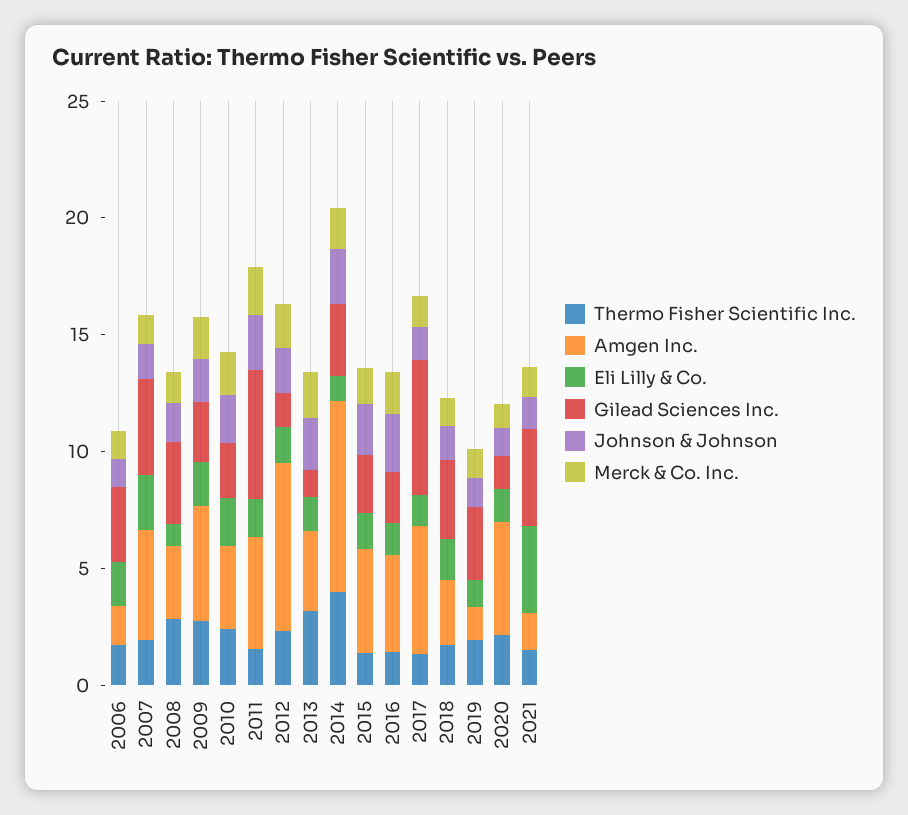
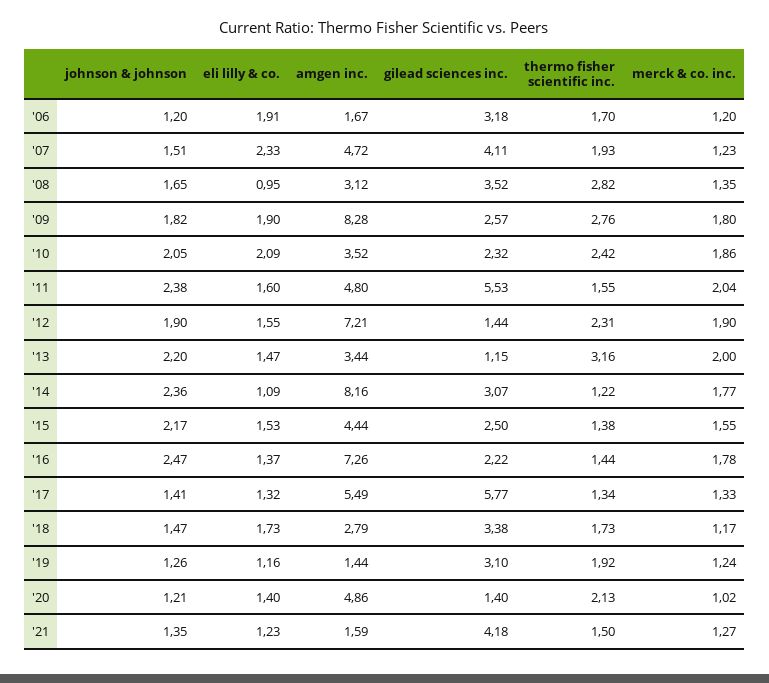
  {
    "Thermo Fisher Scientific Inc.": {
      "2006": 1.7,
      "2007": 1.93,
      "2008": 2.82,
      "2009": 2.76,
      "2010": 2.42,
      "2011": 1.55,
      "2012": 2.31,
      "2013": 3.16,
-     "2014": 4,
+     "2014": 1.22,
      "2015": 1.38,
      "2016": 1.44,
      "2017": 1.34,
      "2018": 1.73,
      "2019": 1.92,
      "2020": 2.13,
      "2021": 1.5
    },
    "Amgen Inc.": {
      "2006": 1.67,
      "2007": 4.72,
      "2008": 3.12,
-     "2009": 5,
+     "2009": 8.28,
      "2010": 3.52,
      "2011": 4.8,
      "2012": 7.21,
      "2013": 3.44,
      "2014": 8.16,
      "2015": 4.44,
-     "2016": 4,
+     "2016": 7.26,
      "2017": 5.49,
      "2018": 2.79,
      "2019": 1.44,
      "2020": 4.86,
      "2021": 1.59
    },
    "Eli Lilly & Co.": {
      "2006": 1.91,
      "2007": 2.33,
      "2008": 0.95,
      "2009": 1.9,
      "2010": 2.09,
      "2011": 1.6,
      "2012": 1.55,
      "2013": 1.47,
      "2014": 1.09,
      "2015": 1.53,
      "2016": 1.37,
      "2017": 1.32,
      "2018": 1.73,
      "2019": 1.16,
      "2020": 1.4,
-     "2021": 4
+     "2021": 1.23
    },
    "Gilead Sciences Inc.": {
      "2006": 3.18,
      "2007": 4.11,
      "2008": 3.52,
      "2009": 2.57,
      "2010": 2.32,
      "2011": 5.53,
      "2012": 1.44,
      "2013": 1.15,
      "2014": 3.07,
      "2015": 2.5,
      "2016": 2.22,
      "2017": 5.77,
      "2018": 3.38,
      "2019": 3.1,
      "2020": 1.4,
      "2021": 4.18
    },
    "Johnson & Johnson": {
      "2006": 1.2,
      "2007": 1.51,
      "2008": 1.65,
      "2009": 1.82,
      "2010": 2.05,
      "2011": 2.38,
      "2012": 1.9,
      "2013": 2.2,
      "2014": 2.36,
      "2015": 2.17,
      "2016": 2.47,
      "2017": 1.41,
      "2018": 1.47,
      "2019": 1.26,
      "2020": 1.21,
      "2021": 1.35
    },
    "Merck & Co. Inc.": {
      "2006": 1.2,
      "2007": 1.23,
      "2008": 1.35,
      "2009": 1.8,
      "2010": 1.86,
      "2011": 2.04,
      "2012": 1.9,
      "2013": 2,
      "2014": 1.77,
      "2015": 1.55,
      "2016": 1.78,
      "2017": 1.33,
      "2018": 1.17,
      "2019": 1.24,
      "2020": 1.02,
      "2021": 1.27
    }
  }

